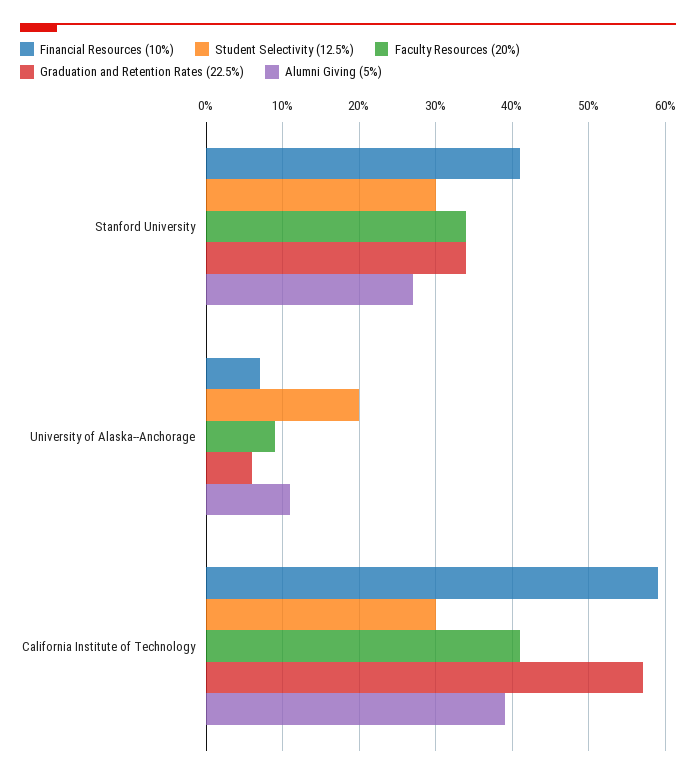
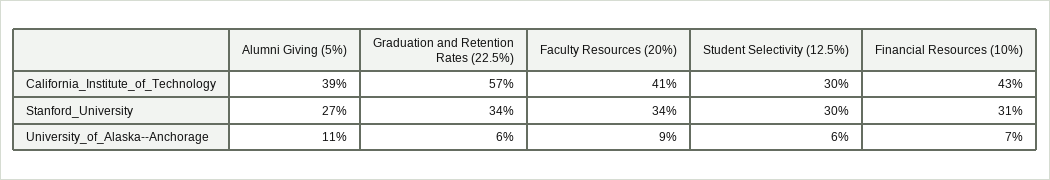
  {
    "Financial Resources (10%)": {
-     "Stanford University": 41,
+     "Stanford University": 31,
      "University of Alaska--Anchorage": 7,
-     "California Institute of Technology": 59
+     "California Institute of Technology": 43
    },
    "Student Selectivity (12.5%)": {
      "Stanford University": 30,
-     "University of Alaska--Anchorage": 20,
+     "University of Alaska--Anchorage": 6,
      "California Institute of Technology": 30
    },
    "Faculty Resources (20%)": {
      "Stanford University": 34,
      "University of Alaska--Anchorage": 9,
      "California Institute of Technology": 41
    },
    "Graduation and Retention Rates (22.5%)": {
      "Stanford University": 34,
      "University of Alaska--Anchorage": 6,
      "California Institute of Technology": 57
    },
    "Alumni Giving (5%)": {
      "Stanford University": 27,
      "University of Alaska--Anchorage": 11,
      "California Institute of Technology": 39
    }
  }

